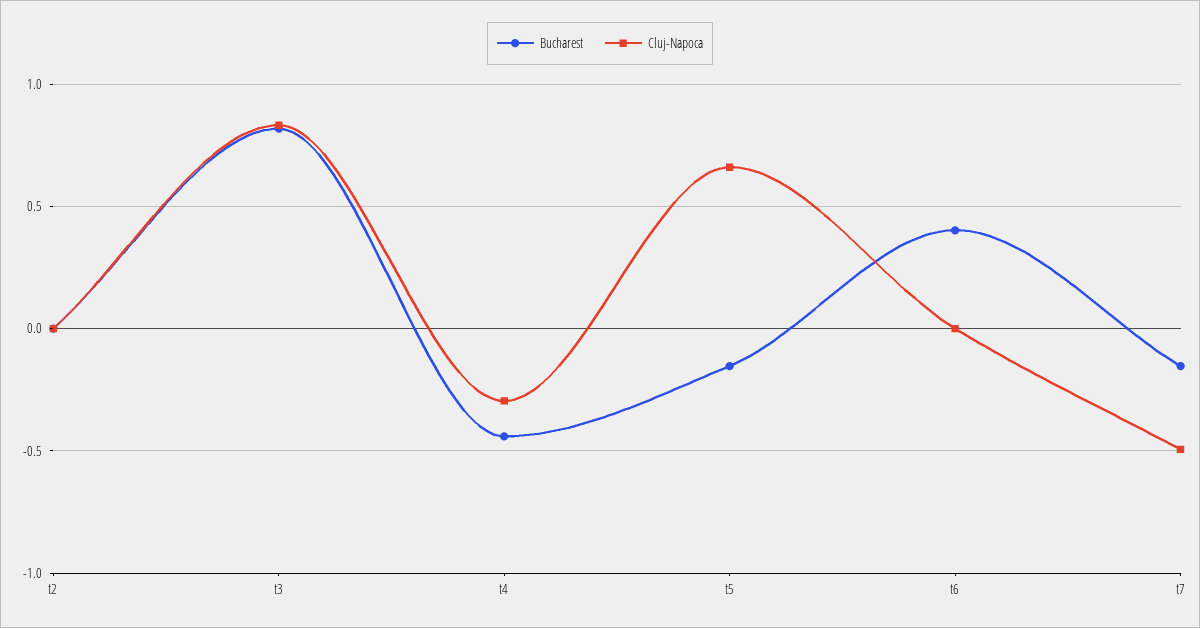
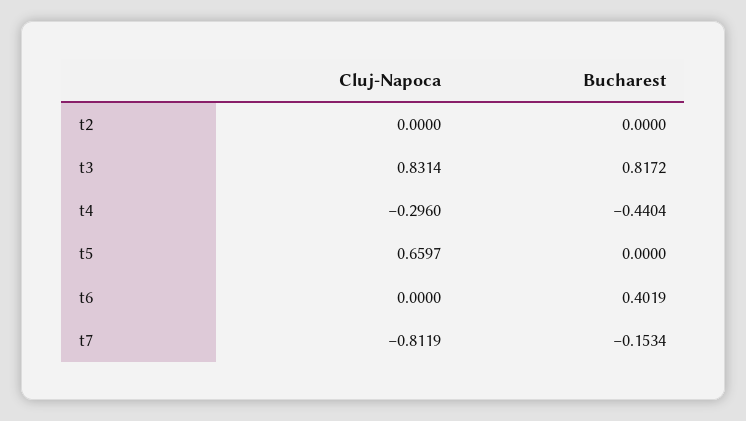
  {
    "Bucharest": {
      "t2": 0,
      "t3": 0.8172,
      "t4": -0.4404,
-     "t5": -0.15,
+     "t5": 0,
      "t6": 0.4019,
      "t7": -0.1534
    },
    "Cluj-Napoca": {
      "t2": 0,
      "t3": 0.8314,
      "t4": -0.296,
      "t5": 0.6597,
      "t6": 0,
-     "t7": -0.5
+     "t7": -0.8119
    }
  }

